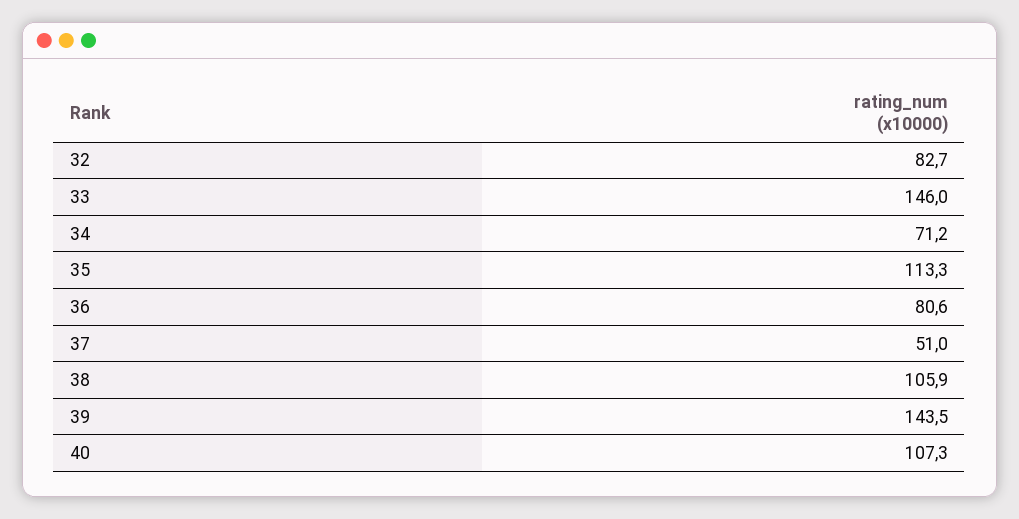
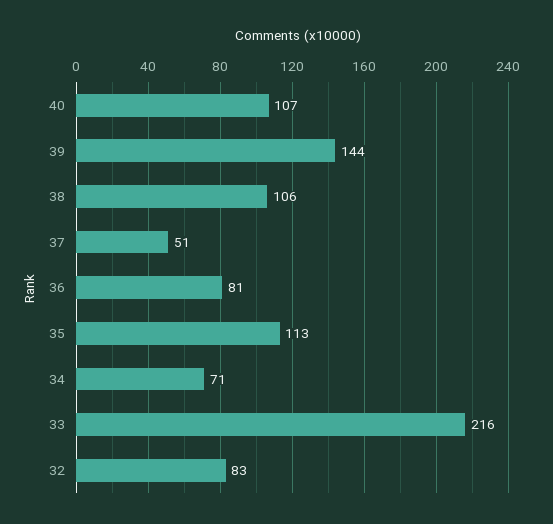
  {
    "32": 82.7,
-   "33": 146,
+   "33": 216,
    "34": 71.2,
    "35": 113.3,
    "36": 80.6,
    "37": 51,
    "38": 105.9,
    "39": 143.5,
    "40": 107.3
  }

